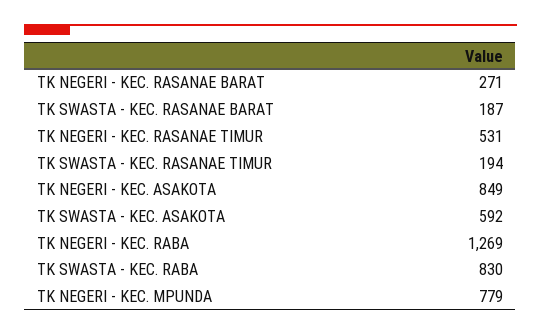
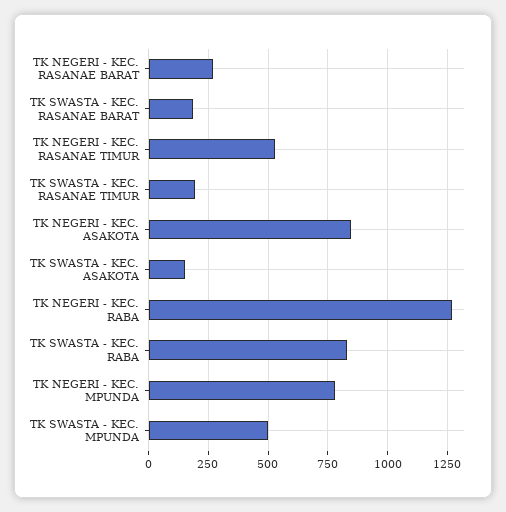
  {
    "TK NEGERI - KEC. RASANAE BARAT": 271,
    "TK SWASTA - KEC. RASANAE BARAT": 187,
    "TK NEGERI - KEC. RASANAE TIMUR": 531,
    "TK SWASTA - KEC. RASANAE TIMUR": 194,
    "TK NEGERI - KEC. ASAKOTA": 849,
-   "TK SWASTA - KEC. ASAKOTA": 592,
+   "TK SWASTA - KEC. ASAKOTA": 150,
    "TK NEGERI - KEC. RABA": 1269,
    "TK SWASTA - KEC. RABA": 830,
-   "TK NEGERI - KEC. MPUNDA": 779
+   "TK NEGERI - KEC. MPUNDA": 779,
+   "TK SWASTA - KEC. MPUNDA": 500
  }

